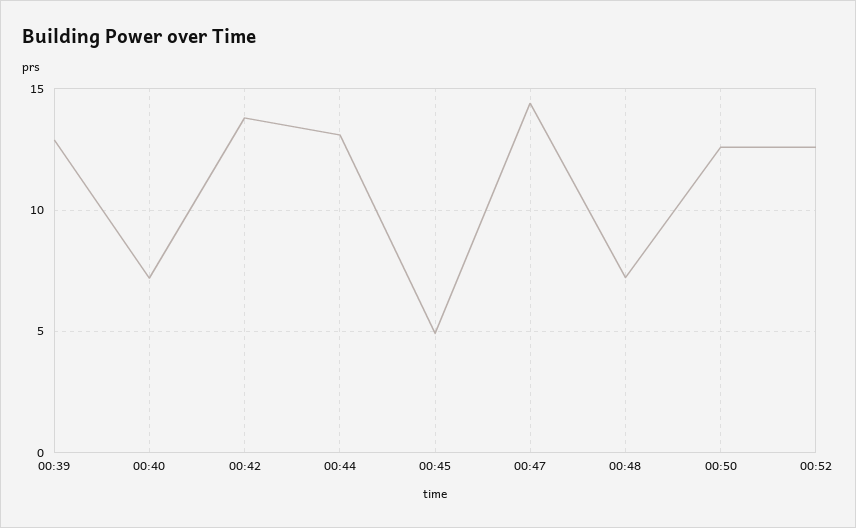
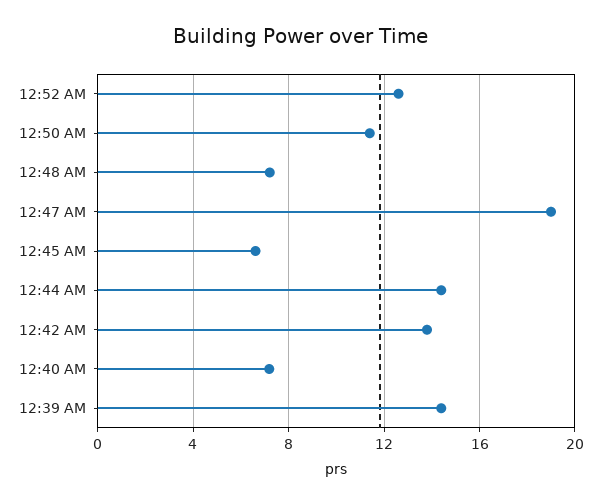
  {
-   "00:39": 13,
+   "00:39": 14.5,
    "00:40": 7,
    "00:42": 14,
-   "00:44": 13,
+   "00:44": 14.5,
-   "00:45": 5,
+   "00:45": 6.5,
-   "00:47": 14.5,
+   "00:47": 19,
    "00:48": 7,
-   "00:50": 12.5,
+   "00:50": 11.5,
    "00:52": 12.5
  }

